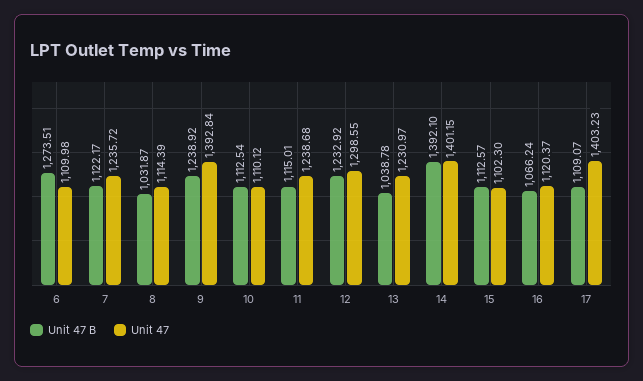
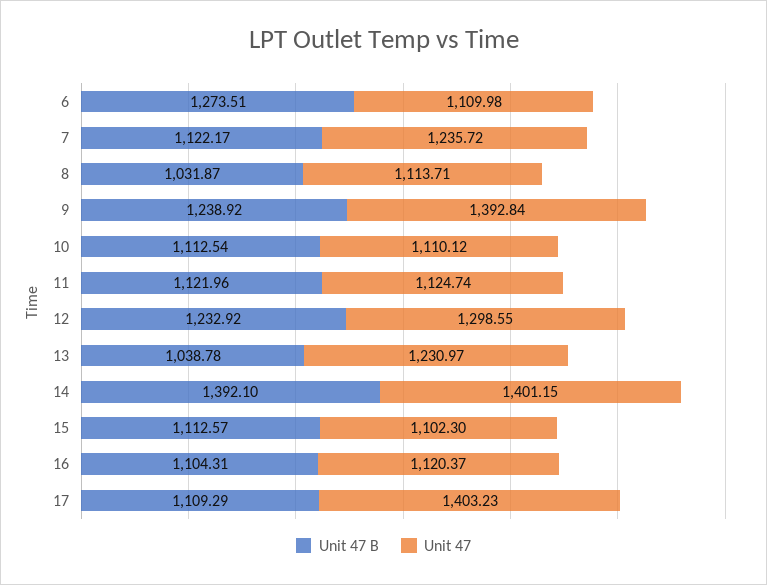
  {
    "Unit 47 B": {
      "6": 1273.51,
      "7": 1122.17,
      "8": 1031.87,
      "9": 1238.92,
      "10": 1112.54,
-     "11": 1115.01,
+     "11": 1121.96,
      "12": 1232.92,
      "13": 1038.78,
      "14": 1392.1,
      "15": 1112.57,
-     "16": 1066.24,
+     "16": 1104.31,
-     "17": 1109.07
+     "17": 1109.29
    },
    "Unit 47": {
      "6": 1109.98,
      "7": 1235.72,
-     "8": 1114.39,
+     "8": 1113.71,
      "9": 1392.84,
      "10": 1110.12,
-     "11": 1238.68,
+     "11": 1124.74,
      "12": 1298.55,
      "13": 1230.97,
      "14": 1401.15,
      "15": 1102.3,
      "16": 1120.37,
      "17": 1403.23
    }
  }

